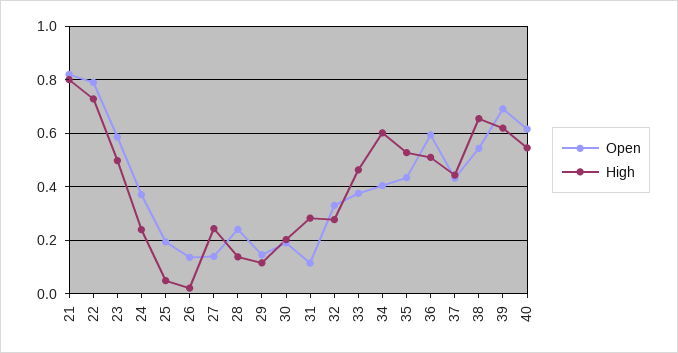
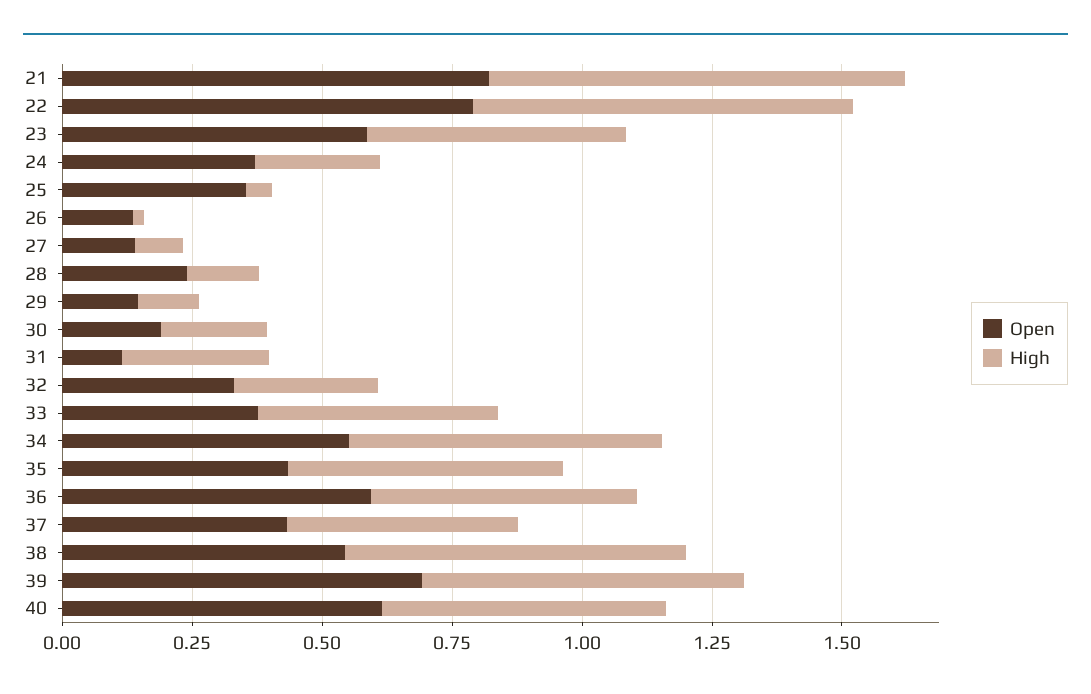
  {
    "Open": {
      "21": 0.825,
      "22": 0.8,
      "23": 0.575,
      "24": 0.375,
-     "25": 0.2,
+     "25": 0.35,
      "26": 0.125,
      "27": 0.15,
      "28": 0.25,
      "29": 0.15,
      "30": 0.2,
      "31": 0.125,
      "32": 0.325,
      "33": 0.375,
-     "34": 0.4,
+     "34": 0.55,
      "35": 0.425,
      "36": 0.6,
      "37": 0.425,
      "38": 0.55,
      "39": 0.7,
      "40": 0.625
    },
    "High": {
      "21": 0.8,
      "22": 0.725,
      "23": 0.5,
      "24": 0.25,
      "25": 0.05,
      "26": 0.025,
-     "27": 0.25,
+     "27": 0.1,
      "28": 0.15,
      "29": 0.125,
      "30": 0.2,
      "31": 0.275,
      "32": 0.275,
      "33": 0.475,
      "34": 0.6,
      "35": 0.525,
      "36": 0.5,
      "37": 0.45,
      "38": 0.65,
      "39": 0.625,
      "40": 0.55
    }
  }

